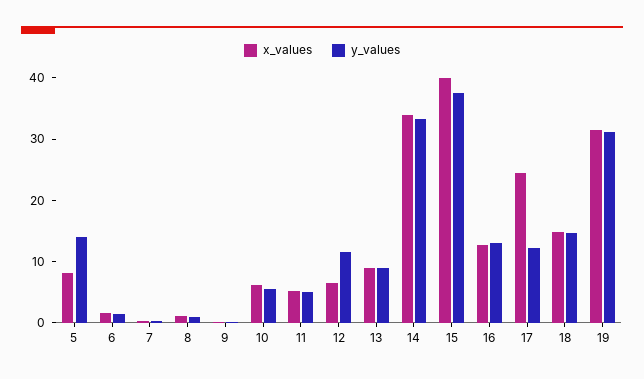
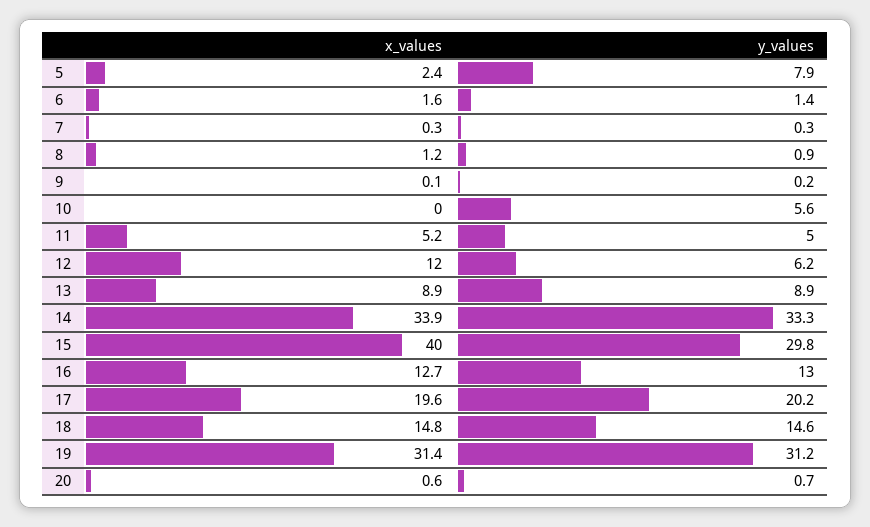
  {
    "x_values": {
-     "5": 8,
+     "5": 2.4,
      "6": 1.6,
      "7": 0.3,
      "8": 1.2,
      "9": 0.1,
-     "10": 6,
+     "10": 0,
      "11": 5.2,
-     "12": 6,
+     "12": 12,
      "13": 8.9,
      "14": 33.9,
      "15": 40,
      "16": 12.7,
-     "17": 24,
+     "17": 19.6,
      "18": 14.8,
-     "19": 31.4
+     "19": 31.4,
+     "20": 0.6
    },
    "y_values": {
-     "5": 14,
+     "5": 7.9,
      "6": 1.4,
      "7": 0.3,
      "8": 0.9,
      "9": 0.2,
      "10": 5.6,
      "11": 5,
-     "12": 12,
+     "12": 6.2,
      "13": 8.9,
      "14": 33.3,
-     "15": 38,
+     "15": 29.8,
      "16": 13,
-     "17": 12,
+     "17": 20.2,
      "18": 14.6,
-     "19": 31.2
+     "19": 31.2,
+     "20": 0.7
    }
  }

